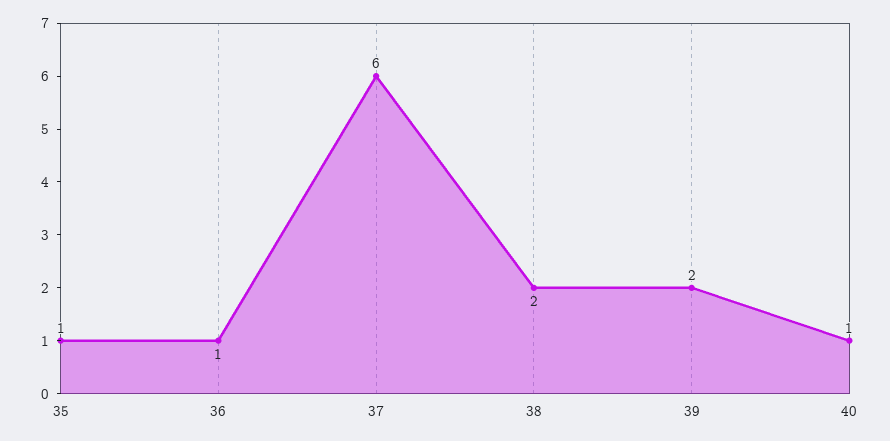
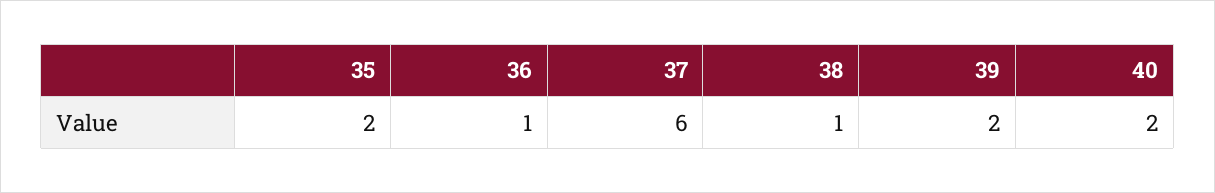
  {
-   "35": 1,
+   "35": 2,
    "36": 1,
    "37": 6,
-   "38": 2,
+   "38": 1,
    "39": 2,
-   "40": 1
+   "40": 2
  }

